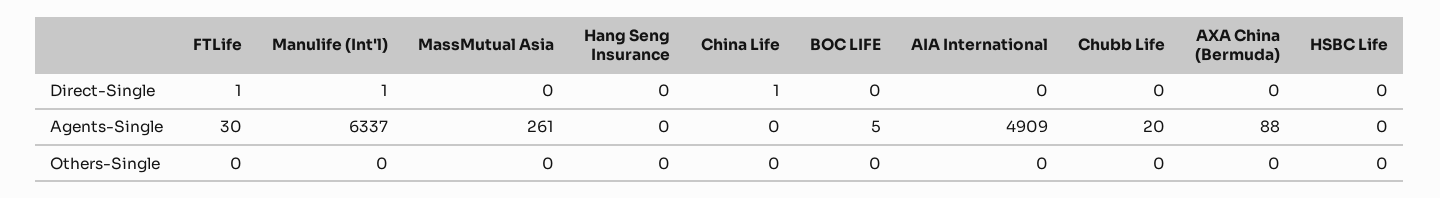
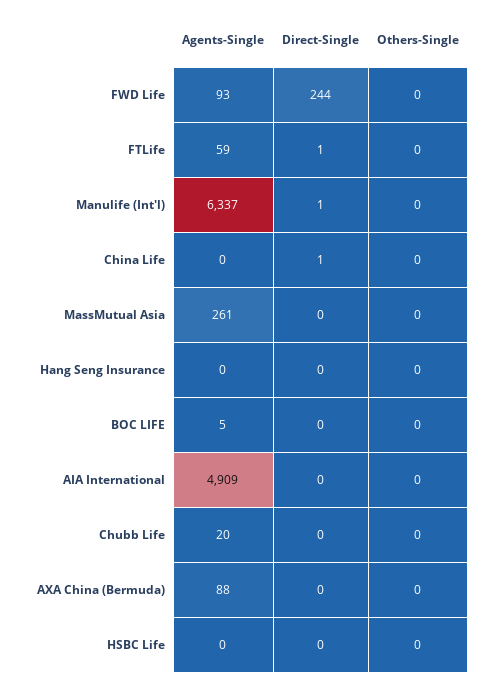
  {
    "FTLife": {
      "Direct-Single": 1,
-     "Agents-Single": 30,
+     "Agents-Single": 59,
      "Others-Single": 0
    },
    "Manulife (Int'l)": {
      "Direct-Single": 1,
      "Agents-Single": 6337,
      "Others-Single": 0
    },
    "MassMutual Asia": {
      "Direct-Single": 0,
      "Agents-Single": 261,
      "Others-Single": 0
    },
    "Hang Seng Insurance": {
      "Direct-Single": 0,
      "Agents-Single": 0,
      "Others-Single": 0
    },
    "China Life": {
      "Direct-Single": 1,
      "Agents-Single": 0,
      "Others-Single": 0
    },
    "BOC LIFE": {
      "Direct-Single": 0,
      "Agents-Single": 5,
      "Others-Single": 0
    },
    "AIA International": {
      "Direct-Single": 0,
      "Agents-Single": 4909,
      "Others-Single": 0
    },
    "Chubb Life": {
      "Direct-Single": 0,
      "Agents-Single": 20,
      "Others-Single": 0
    },
    "AXA China (Bermuda)": {
      "Direct-Single": 0,
      "Agents-Single": 88,
      "Others-Single": 0
    },
    "HSBC Life": {
      "Direct-Single": 0,
      "Agents-Single": 0,
      "Others-Single": 0
-   }
+   },
+   "FWD Life": {
+     "Agents-Single": 93,
+     "Direct-Single": 244,
+     "Others-Single": 0
+   }
  }

